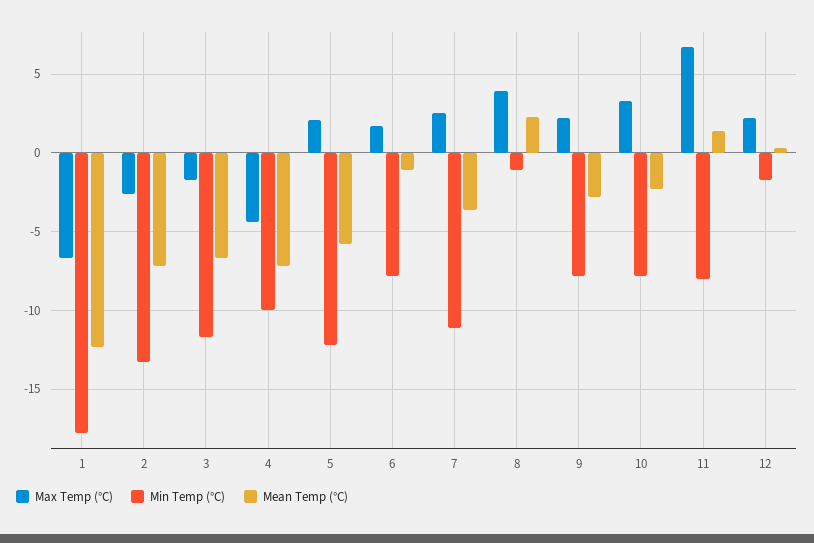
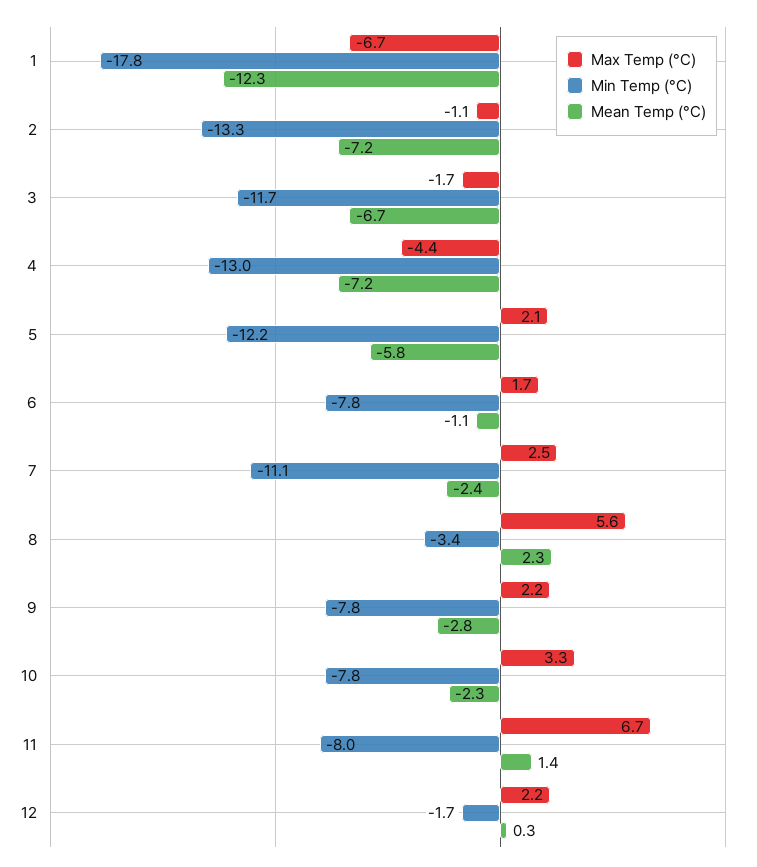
  {
    "Max Temp (°C)": {
      "1": -6.7,
-     "2": -2.5,
+     "2": -1.1,
      "3": -1.7,
      "4": -4.4,
      "5": 2.1,
      "6": 1.7,
      "7": 2.5,
-     "8": 4,
+     "8": 5.6,
      "9": 2.2,
      "10": 3.3,
      "11": 6.7,
      "12": 2.2
    },
    "Min Temp (°C)": {
      "1": -17.8,
      "2": -13.3,
      "3": -11.7,
-     "4": -10,
+     "4": -13,
      "5": -12.2,
      "6": -7.8,
      "7": -11.1,
-     "8": -1,
+     "8": -3.4,
      "9": -7.8,
      "10": -7.8,
      "11": -8,
      "12": -1.7
    },
    "Mean Temp (°C)": {
      "1": -12.3,
      "2": -7.2,
      "3": -6.7,
      "4": -7.2,
      "5": -5.8,
      "6": -1.1,
-     "7": -3.5,
+     "7": -2.4,
      "8": 2.3,
      "9": -2.8,
      "10": -2.3,
      "11": 1.4,
      "12": 0.3
    }
  }

